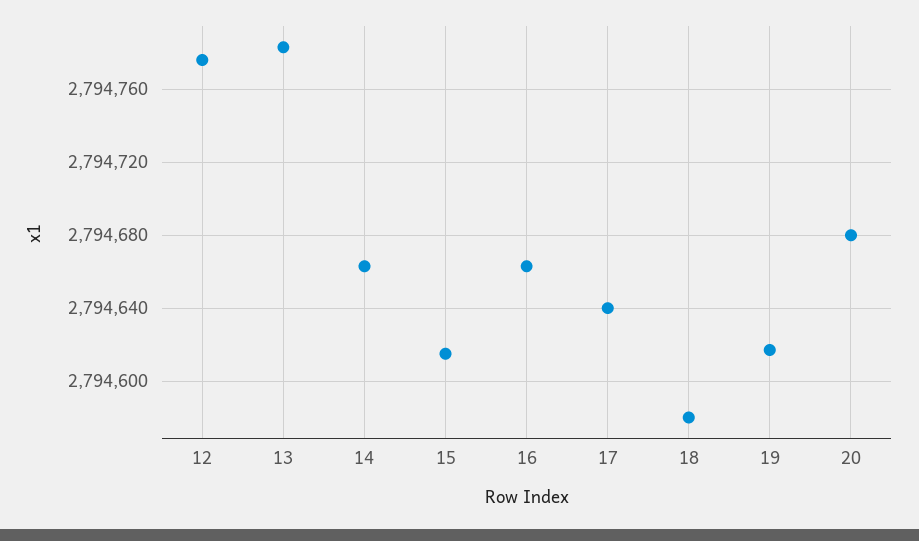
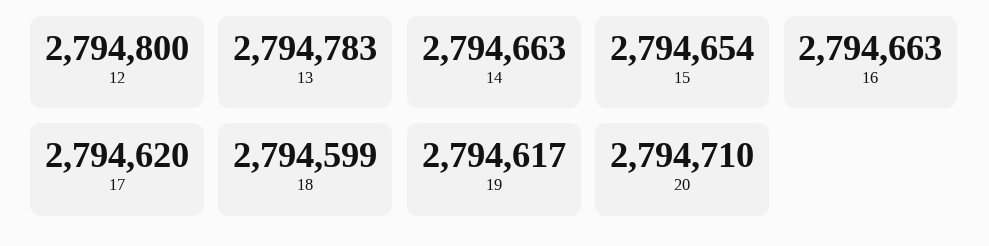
  {
-   "12": 2794775,
+   "12": 2794800,
    "13": 2794783,
    "14": 2794663,
-   "15": 2794615,
+   "15": 2794654,
    "16": 2794663,
-   "17": 2794640,
+   "17": 2794620,
-   "18": 2794580,
+   "18": 2794599,
    "19": 2794617,
-   "20": 2794680
+   "20": 2794710
  }

